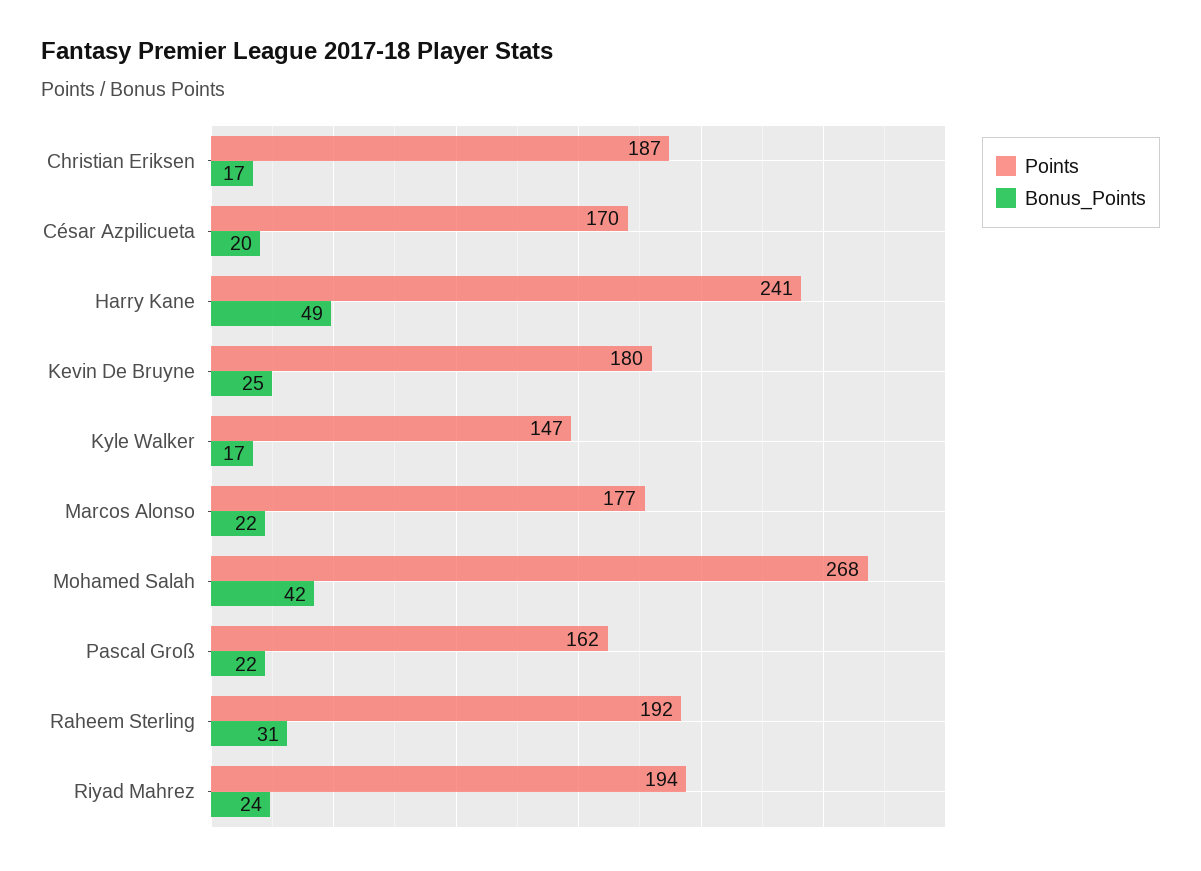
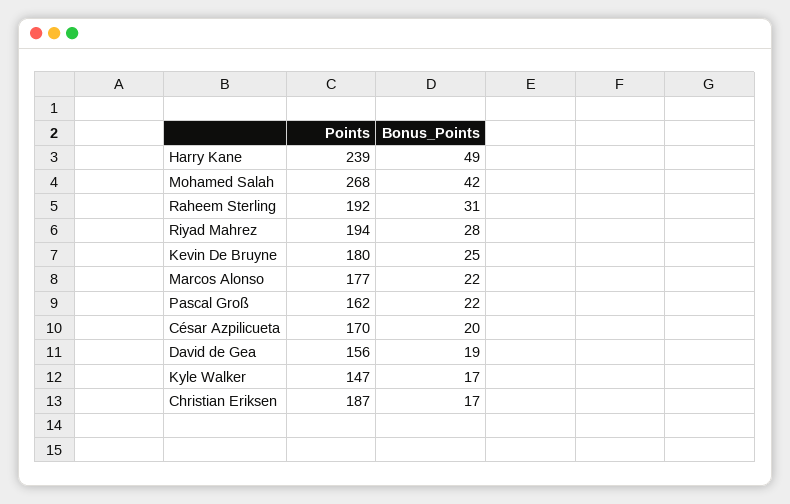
  {
    "Points": {
      "Christian Eriksen": 187,
      "César Azpilicueta": 170,
-     "Harry Kane": 241,
+     "Harry Kane": 239,
      "Kevin De Bruyne": 180,
      "Kyle Walker": 147,
      "Marcos Alonso": 177,
      "Mohamed Salah": 268,
      "Pascal Groß": 162,
      "Raheem Sterling": 192,
-     "Riyad Mahrez": 194
+     "Riyad Mahrez": 194,
+     "David de Gea": 156
    },
    "Bonus_Points": {
      "Christian Eriksen": 17,
      "César Azpilicueta": 20,
      "Harry Kane": 49,
      "Kevin De Bruyne": 25,
      "Kyle Walker": 17,
      "Marcos Alonso": 22,
      "Mohamed Salah": 42,
      "Pascal Groß": 22,
      "Raheem Sterling": 31,
-     "Riyad Mahrez": 24
+     "Riyad Mahrez": 28,
+     "David de Gea": 19
    }
  }

